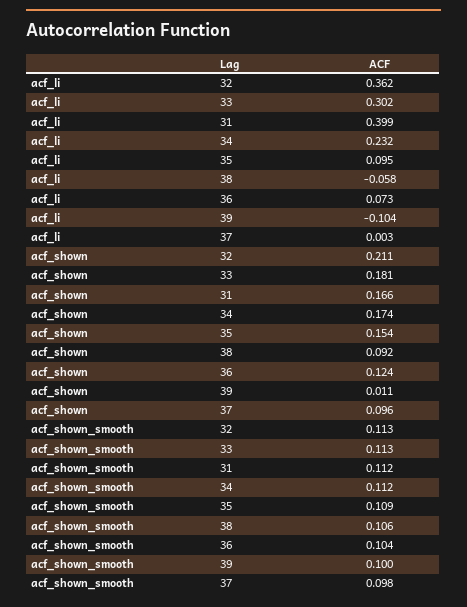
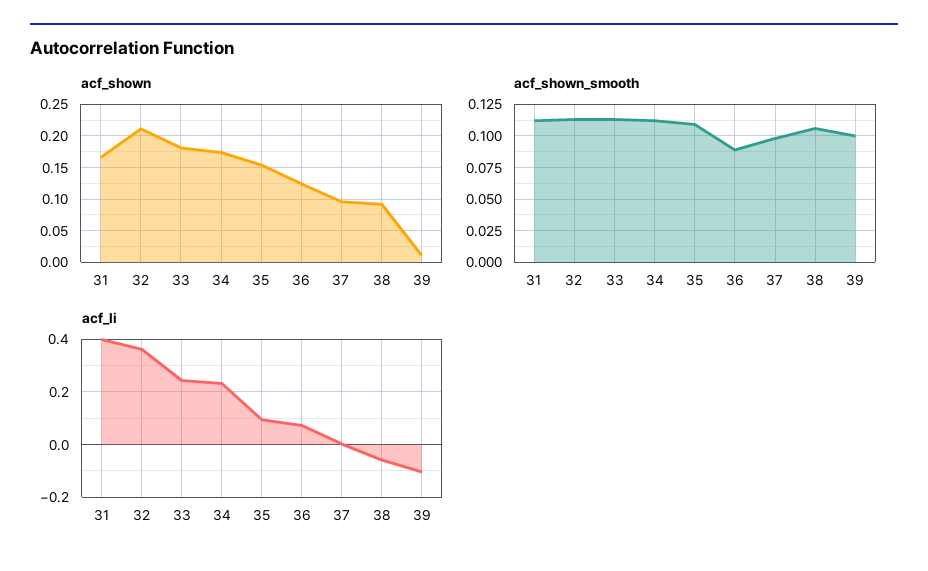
  {
    "acf_li": {
      "32": 0.362,
-     "33": 0.302,
+     "33": 0.25,
      "31": 0.399,
      "34": 0.232,
      "35": 0.095,
      "38": -0.058,
      "36": 0.073,
      "39": -0.104,
      "37": 0.003
    },
    "acf_shown": {
      "32": 0.211,
      "33": 0.181,
      "31": 0.166,
      "34": 0.174,
      "35": 0.154,
      "38": 0.092,
      "36": 0.124,
      "39": 0.011,
      "37": 0.096
    },
    "acf_shown_smooth": {
      "32": 0.113,
      "33": 0.113,
      "31": 0.112,
      "34": 0.112,
      "35": 0.109,
      "38": 0.106,
-     "36": 0.104,
+     "36": 0.09,
      "39": 0.1,
      "37": 0.098
    }
  }

